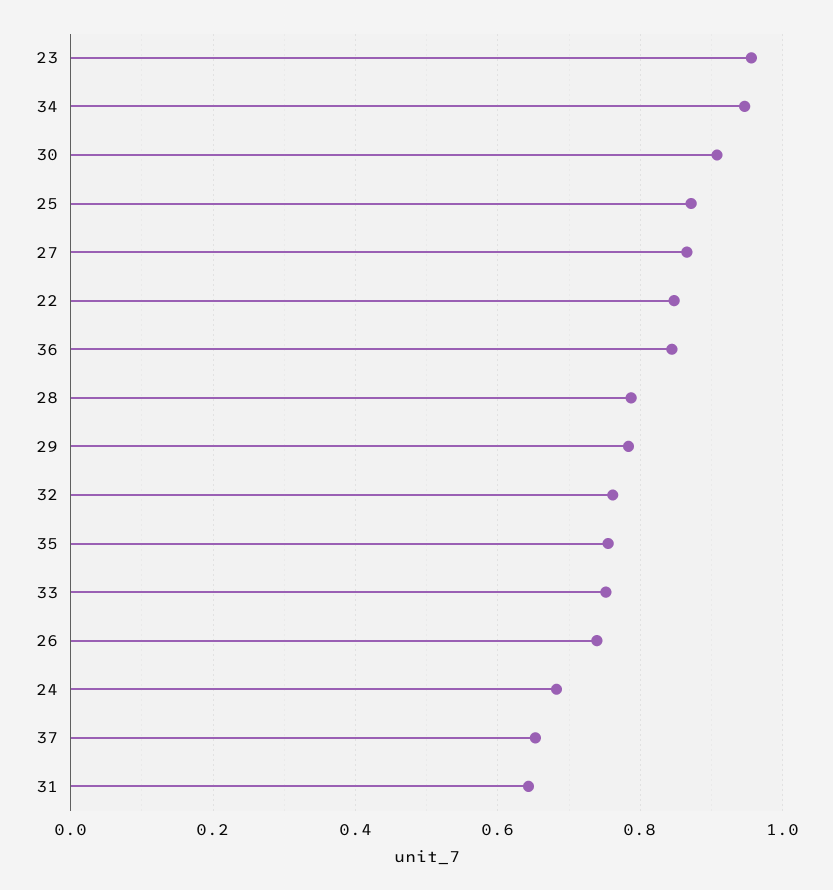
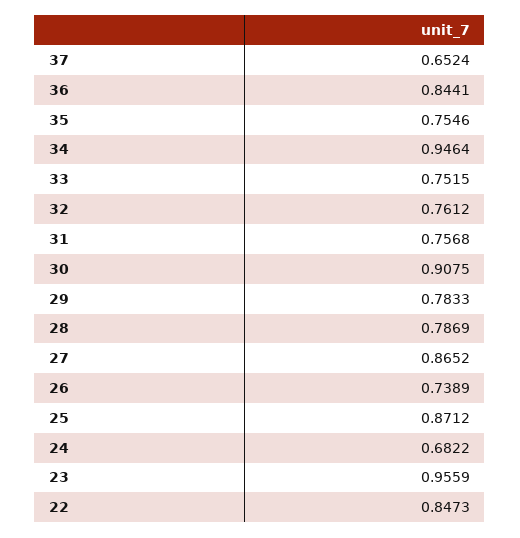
  {
    "23": 0.9559,
    "34": 0.9464,
    "30": 0.9075,
    "25": 0.8712,
    "27": 0.8652,
    "22": 0.8473,
    "36": 0.8441,
    "28": 0.7869,
    "29": 0.7833,
    "32": 0.7612,
    "35": 0.7546,
    "33": 0.7515,
    "26": 0.7389,
    "24": 0.6822,
    "37": 0.6524,
-   "31": 0.64
+   "31": 0.7568
  }

